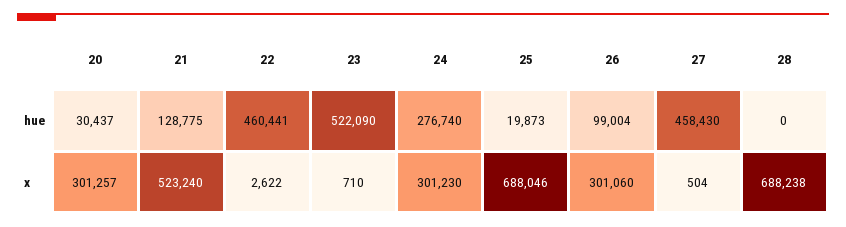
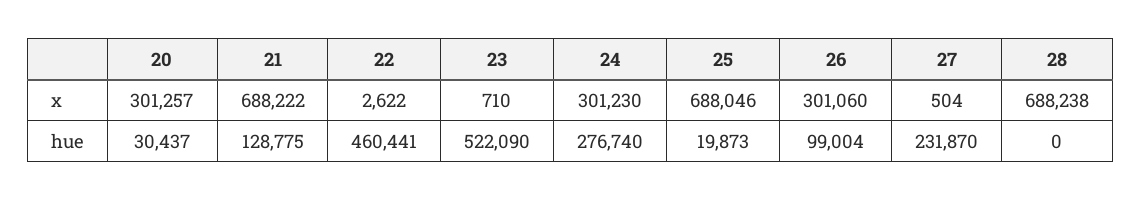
  {
    "20": {
      "hue": 30437,
      "x": 301257
    },
    "21": {
      "hue": 128775,
-     "x": 523240
+     "x": 688222
    },
    "22": {
      "hue": 460441,
      "x": 2622
    },
    "23": {
      "hue": 522090,
      "x": 710
    },
    "24": {
      "hue": 276740,
      "x": 301230
    },
    "25": {
      "hue": 19873,
      "x": 688046
    },
    "26": {
      "hue": 99004,
      "x": 301060
    },
    "27": {
-     "hue": 458430,
+     "hue": 231870,
      "x": 504
    },
    "28": {
      "hue": 0,
      "x": 688238
    }
  }

